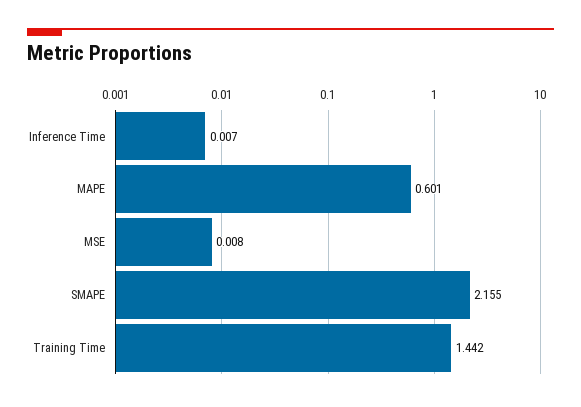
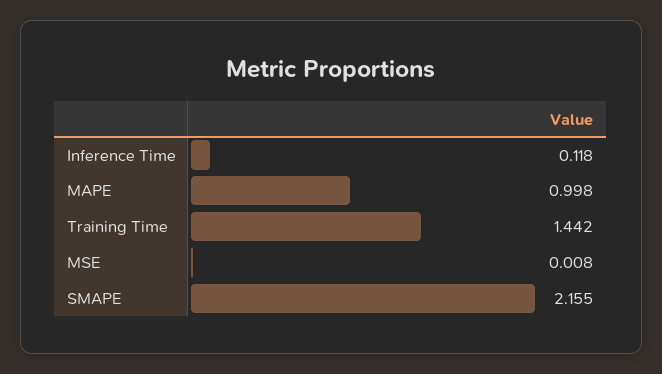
  {
-   "Inference Time": 0.007,
+   "Inference Time": 0.118,
-   "MAPE": 0.601,
+   "MAPE": 0.998,
    "MSE": 0.008,
    "SMAPE": 2.155,
    "Training Time": 1.442
  }

